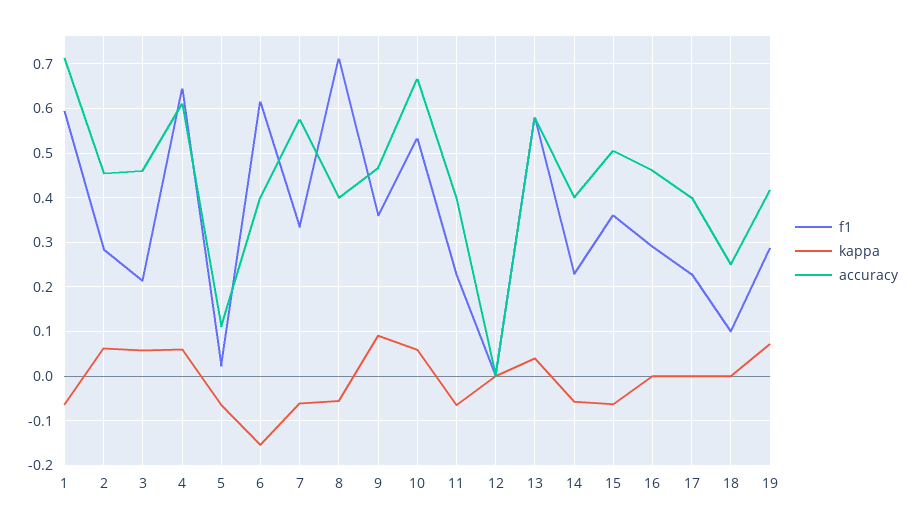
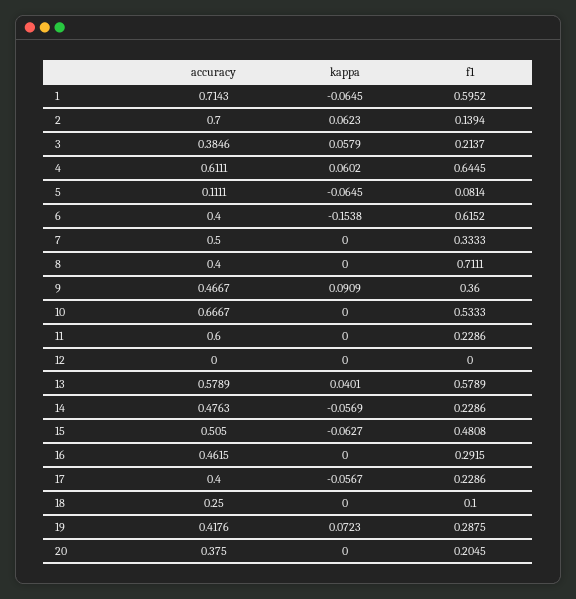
  {
    "f1": {
      "1": 0.5952,
-     "2": 0.28,
+     "2": 0.1394,
      "3": 0.2137,
      "4": 0.6445,
-     "5": 0.02,
+     "5": 0.0814,
      "6": 0.6152,
      "7": 0.3333,
      "8": 0.7111,
      "9": 0.36,
      "10": 0.5333,
      "11": 0.2286,
      "12": 0,
      "13": 0.5789,
      "14": 0.2286,
-     "15": 0.36,
+     "15": 0.4808,
      "16": 0.2915,
      "17": 0.2286,
      "18": 0.1,
-     "19": 0.2875
+     "19": 0.2875,
+     "20": 0.2045
    },
    "kappa": {
      "1": -0.0645,
      "2": 0.0623,
      "3": 0.0579,
      "4": 0.0602,
      "5": -0.0645,
      "6": -0.1538,
-     "7": -0.06,
+     "7": 0,
-     "8": -0.06,
+     "8": 0,
      "9": 0.0909,
-     "10": 0.06,
+     "10": 0,
-     "11": -0.06,
+     "11": 0,
      "12": 0,
      "13": 0.0401,
      "14": -0.0569,
      "15": -0.0627,
      "16": 0,
-     "17": 0,
+     "17": -0.0567,
      "18": 0,
-     "19": 0.0723
+     "19": 0.0723,
+     "20": 0
    },
    "accuracy": {
      "1": 0.7143,
-     "2": 0.46,
+     "2": 0.7,
-     "3": 0.46,
+     "3": 0.3846,
      "4": 0.6111,
      "5": 0.1111,
      "6": 0.4,
-     "7": 0.58,
+     "7": 0.5,
      "8": 0.4,
      "9": 0.4667,
      "10": 0.6667,
-     "11": 0.4,
+     "11": 0.6,
      "12": 0,
      "13": 0.5789,
-     "14": 0.4,
+     "14": 0.4763,
      "15": 0.505,
      "16": 0.4615,
      "17": 0.4,
      "18": 0.25,
-     "19": 0.4176
+     "19": 0.4176,
+     "20": 0.375
    }
  }

